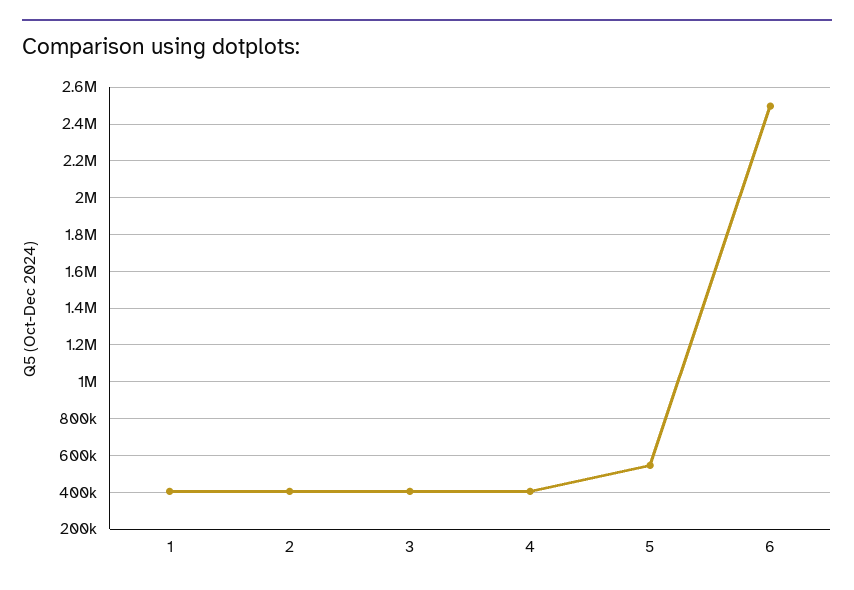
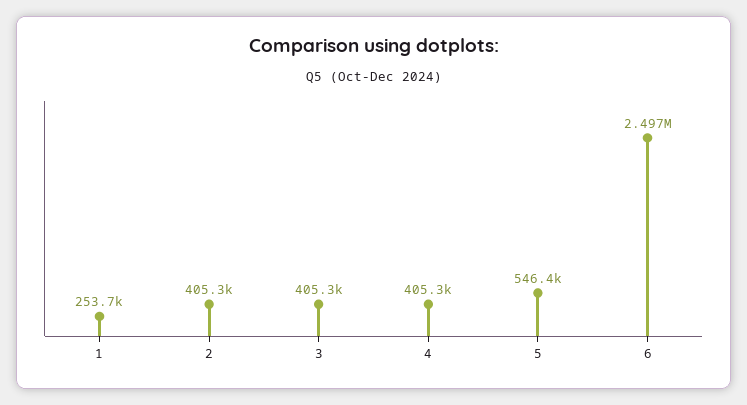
  {
-   "1": 400000,
+   "1": 253700,
    "2": 405300,
    "3": 405300,
    "4": 405300,
    "5": 546400,
    "6": 2497000
  }

